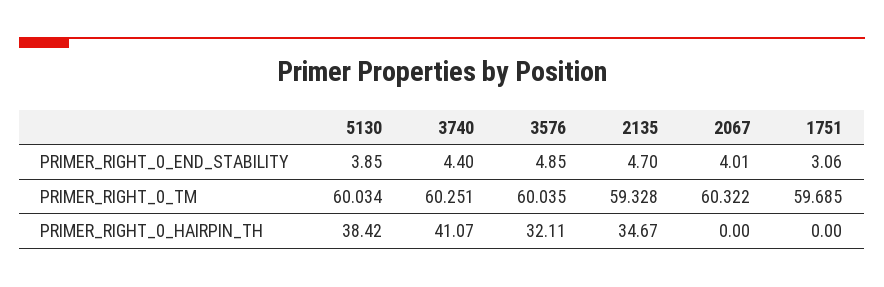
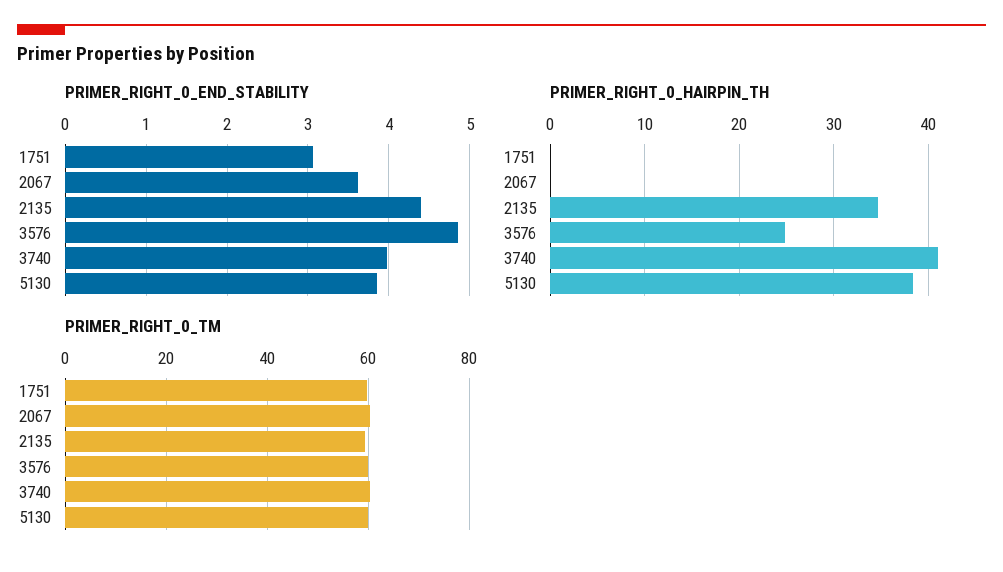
  {
    "PRIMER_RIGHT_0_END_STABILITY": {
      "5130": 3.85,
-     "3740": 4.4,
+     "3740": 4,
      "3576": 4.85,
-     "2135": 4.7,
+     "2135": 4.4,
-     "2067": 4.01,
+     "2067": 3.6,
      "1751": 3.06
    },
    "PRIMER_RIGHT_0_TM": {
      "5130": 60.034,
      "3740": 60.251,
      "3576": 60.035,
      "2135": 59.328,
      "2067": 60.322,
      "1751": 59.685
    },
    "PRIMER_RIGHT_0_HAIRPIN_TH": {
      "5130": 38.42,
      "3740": 41.07,
-     "3576": 32.11,
+     "3576": 25,
      "2135": 34.67,
      "2067": 0,
      "1751": 0
    }
  }

